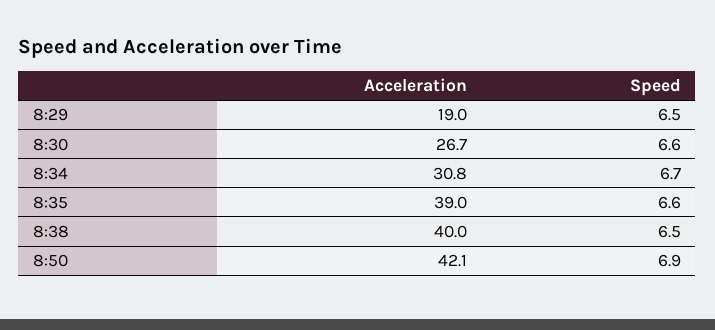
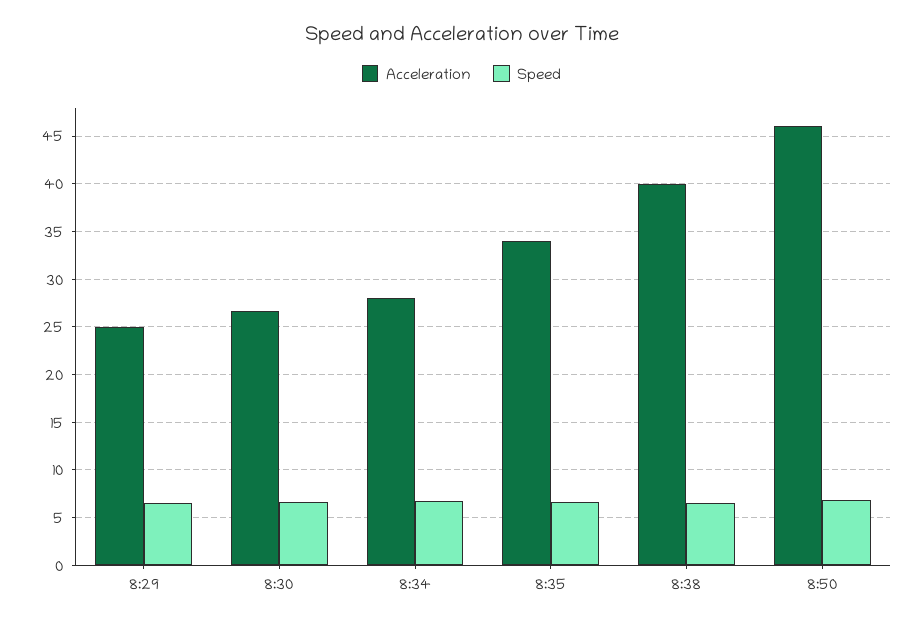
  {
    "Acceleration": {
-     "8:29": 19,
+     "8:29": 25,
      "8:30": 26.7,
-     "8:34": 30.8,
+     "8:34": 28,
-     "8:35": 39,
+     "8:35": 34,
      "8:38": 40,
-     "8:50": 42.1
+     "8:50": 46
    },
    "Speed": {
      "8:29": 6.5,
      "8:30": 6.6,
      "8:34": 6.7,
      "8:35": 6.6,
      "8:38": 6.5,
      "8:50": 6.9
    }
  }

